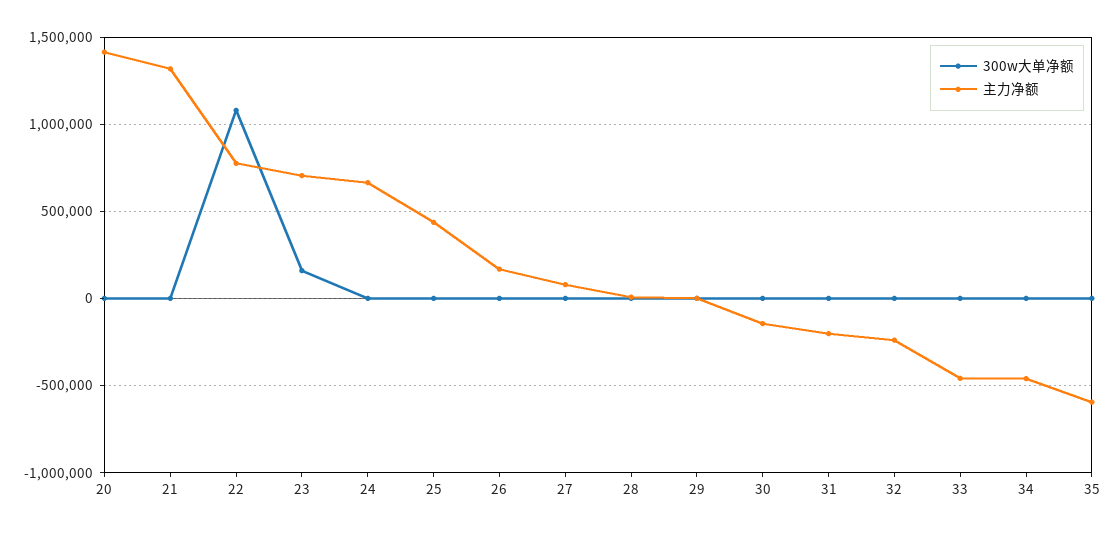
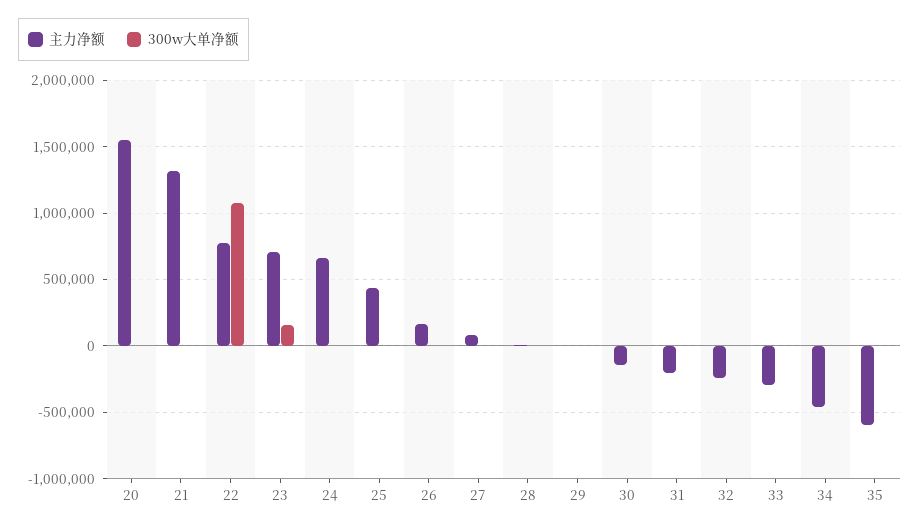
  {
    "300w大单净额": {
      "20": 0,
      "21": 0,
      "22": 1100000,
      "23": 150000,
      "24": 0,
      "25": 0,
      "26": 0,
      "27": 0,
      "28": 0,
      "29": 0,
      "30": 0,
      "31": 0,
      "32": 0,
      "33": 0,
      "34": 0,
      "35": 0
    },
    "主力净额": {
-     "20": 1400000,
+     "20": 1550000,
      "21": 1300000,
      "22": 800000,
      "23": 700000,
      "24": 650000,
      "25": 450000,
      "26": 150000,
      "27": 100000,
      "28": 0,
      "29": 0,
      "30": -150000,
      "31": -200000,
      "32": -250000,
-     "33": -450000,
+     "33": -300000,
      "34": -450000,
      "35": -600000
    }
  }

